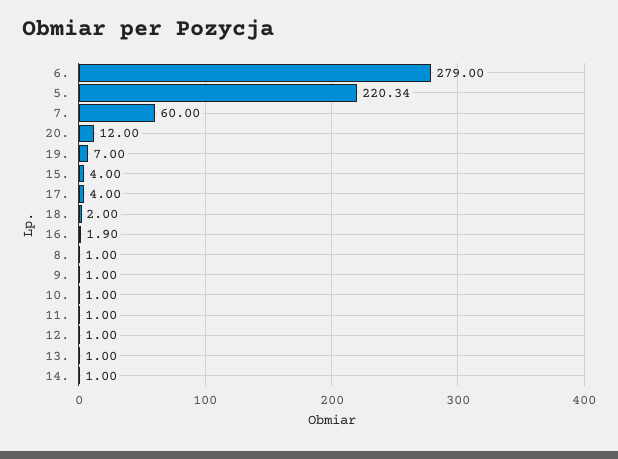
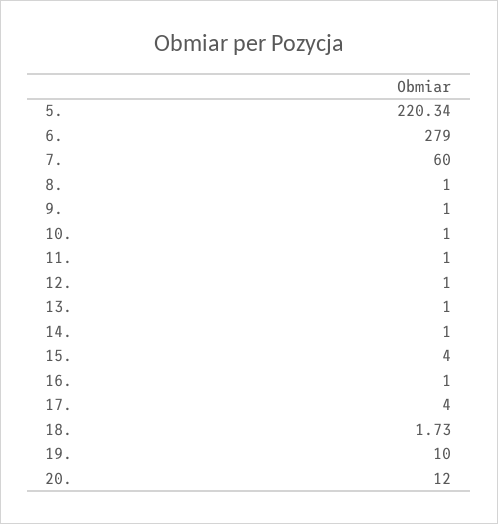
  {
    "6.": 279,
    "5.": 220.34,
    "7.": 60,
    "20.": 12,
-   "19.": 7,
+   "19.": 10,
    "15.": 4,
    "17.": 4,
-   "18.": 2,
+   "18.": 1.73,
-   "16.": 1.9,
+   "16.": 1,
    "8.": 1,
    "9.": 1,
    "10.": 1,
    "11.": 1,
    "12.": 1,
    "13.": 1,
    "14.": 1
  }

